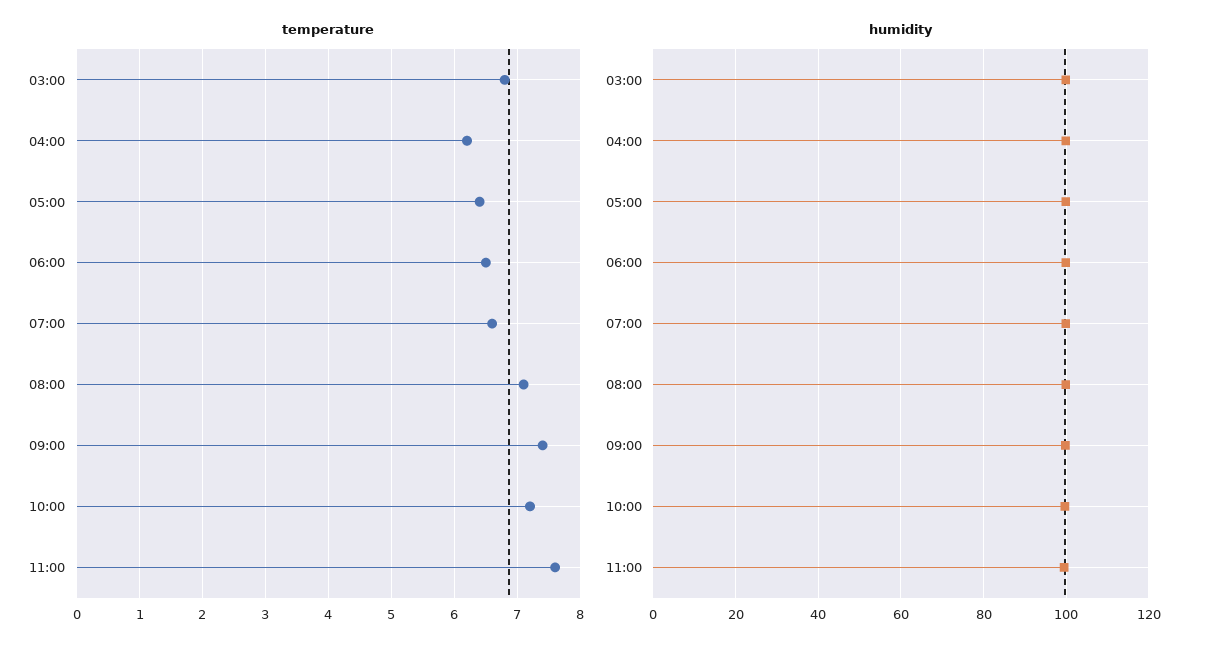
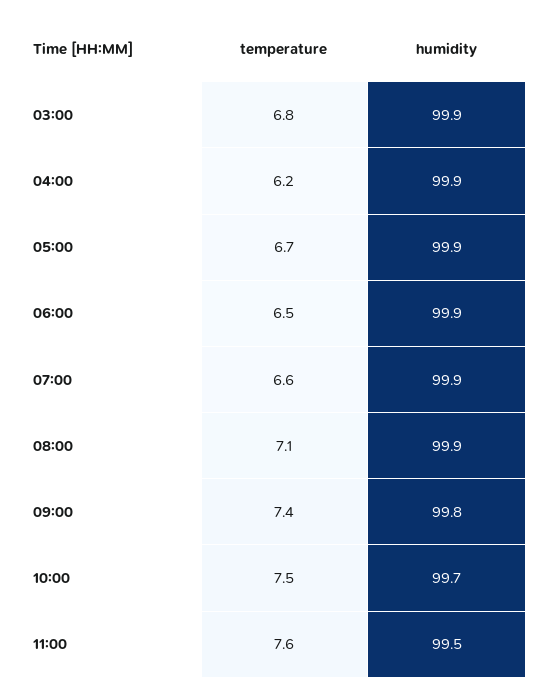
  {
    "temperature": {
      "03:00": 6.8,
      "04:00": 6.2,
-     "05:00": 6.4,
+     "05:00": 6.7,
      "06:00": 6.5,
      "07:00": 6.6,
      "08:00": 7.1,
      "09:00": 7.4,
-     "10:00": 7.2,
+     "10:00": 7.5,
      "11:00": 7.6
    },
    "humidity": {
      "03:00": 99.9,
      "04:00": 99.9,
      "05:00": 99.9,
      "06:00": 99.9,
      "07:00": 99.9,
      "08:00": 99.9,
      "09:00": 99.8,
      "10:00": 99.7,
      "11:00": 99.5
    }
  }

